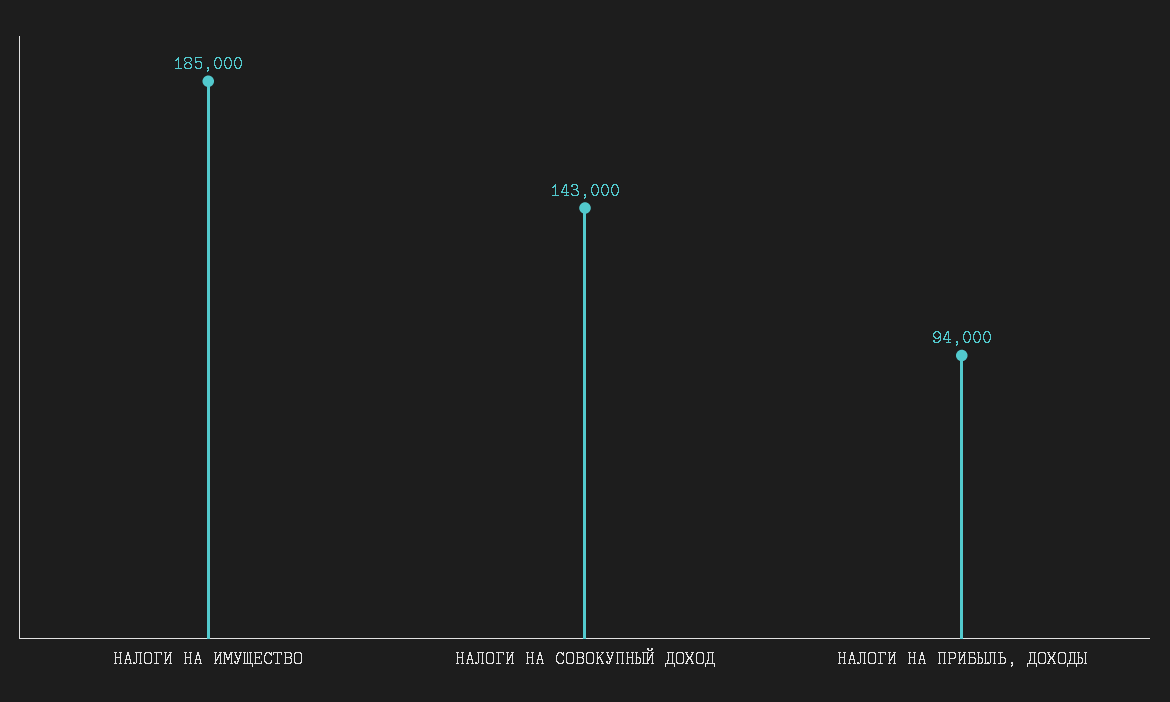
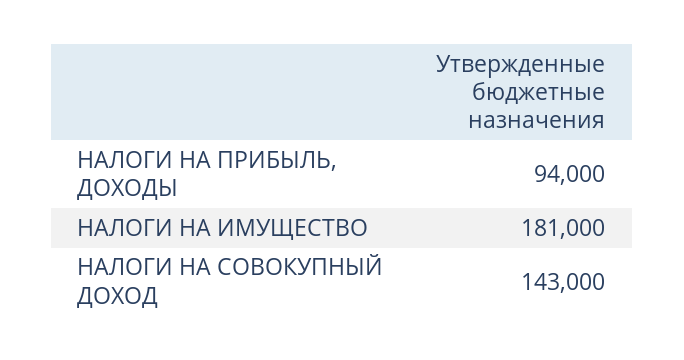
  {
-   "НАЛОГИ НА ИМУЩЕСТВО": 185000,
+   "НАЛОГИ НА ИМУЩЕСТВО": 181000,
    "НАЛОГИ НА СОВОКУПНЫЙ ДОХОД": 143000,
    "НАЛОГИ НА ПРИБЫЛЬ, ДОХОДЫ": 94000
  }

